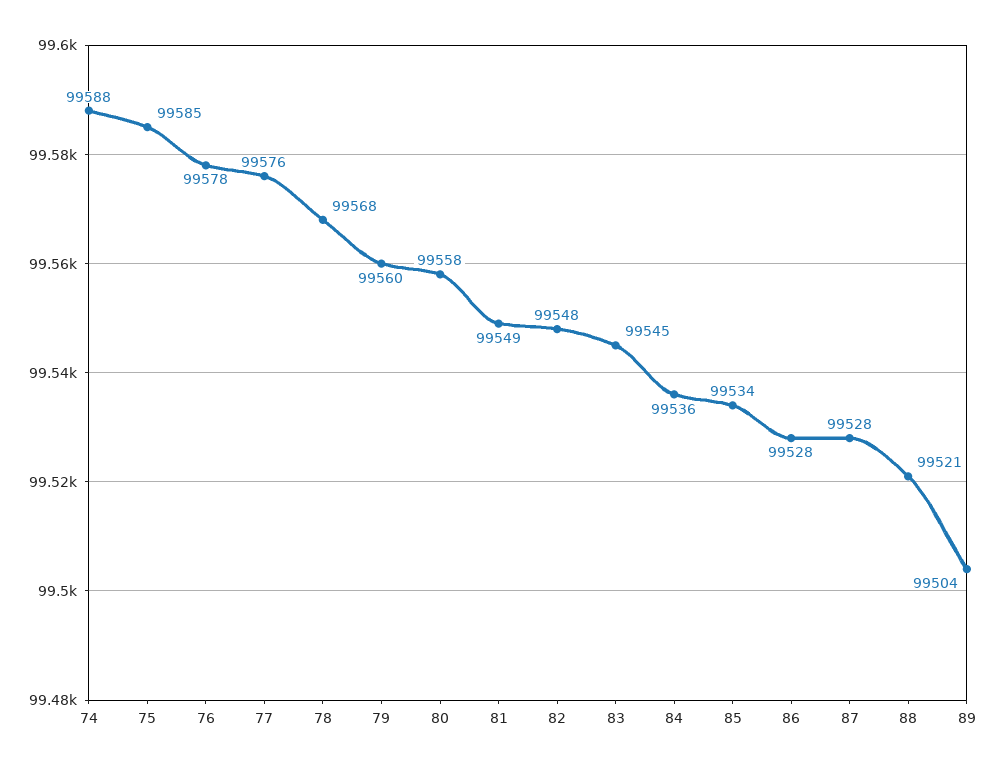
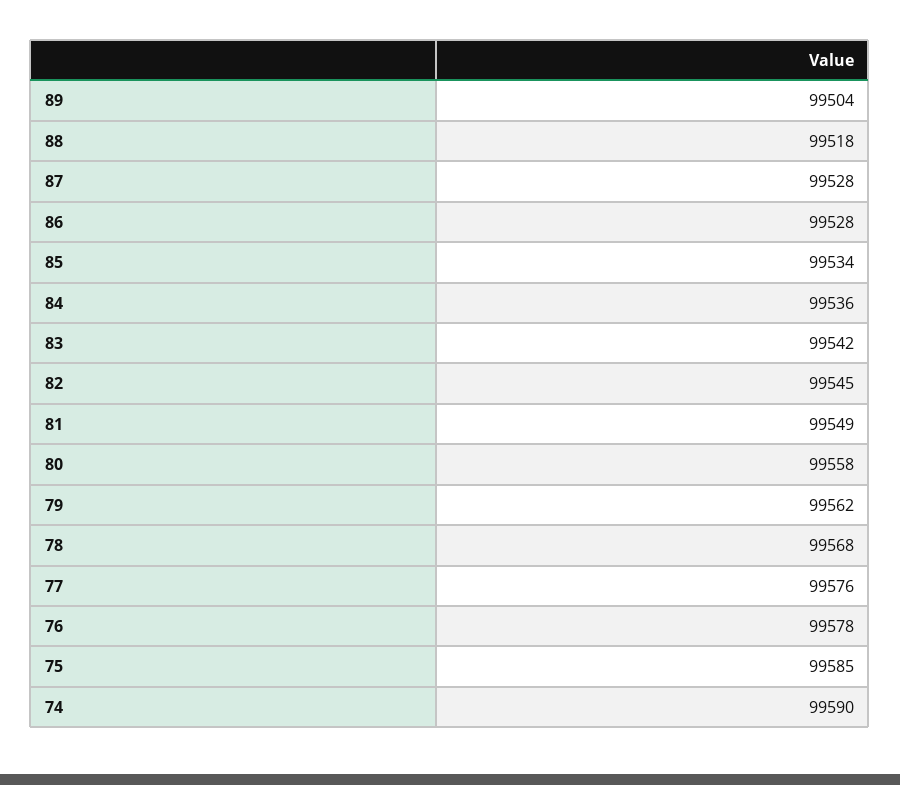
  {
-   "74": 99588,
+   "74": 99590,
    "75": 99585,
    "76": 99578,
    "77": 99576,
    "78": 99568,
-   "79": 99560,
+   "79": 99562,
    "80": 99558,
    "81": 99549,
-   "82": 99548,
+   "82": 99545,
-   "83": 99545,
+   "83": 99542,
    "84": 99536,
    "85": 99534,
    "86": 99528,
    "87": 99528,
-   "88": 99521,
+   "88": 99518,
    "89": 99504
  }

